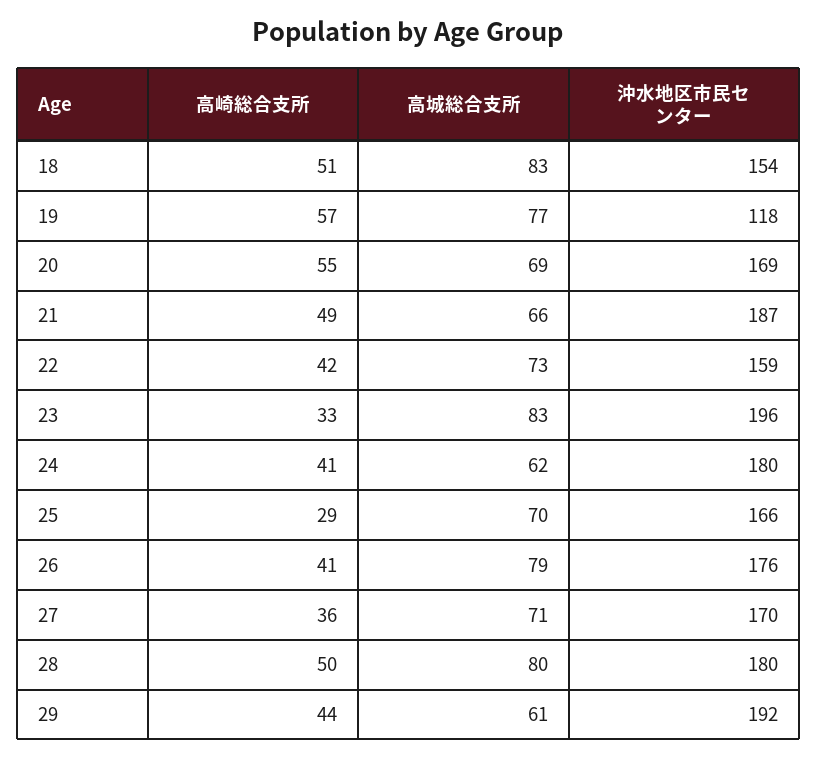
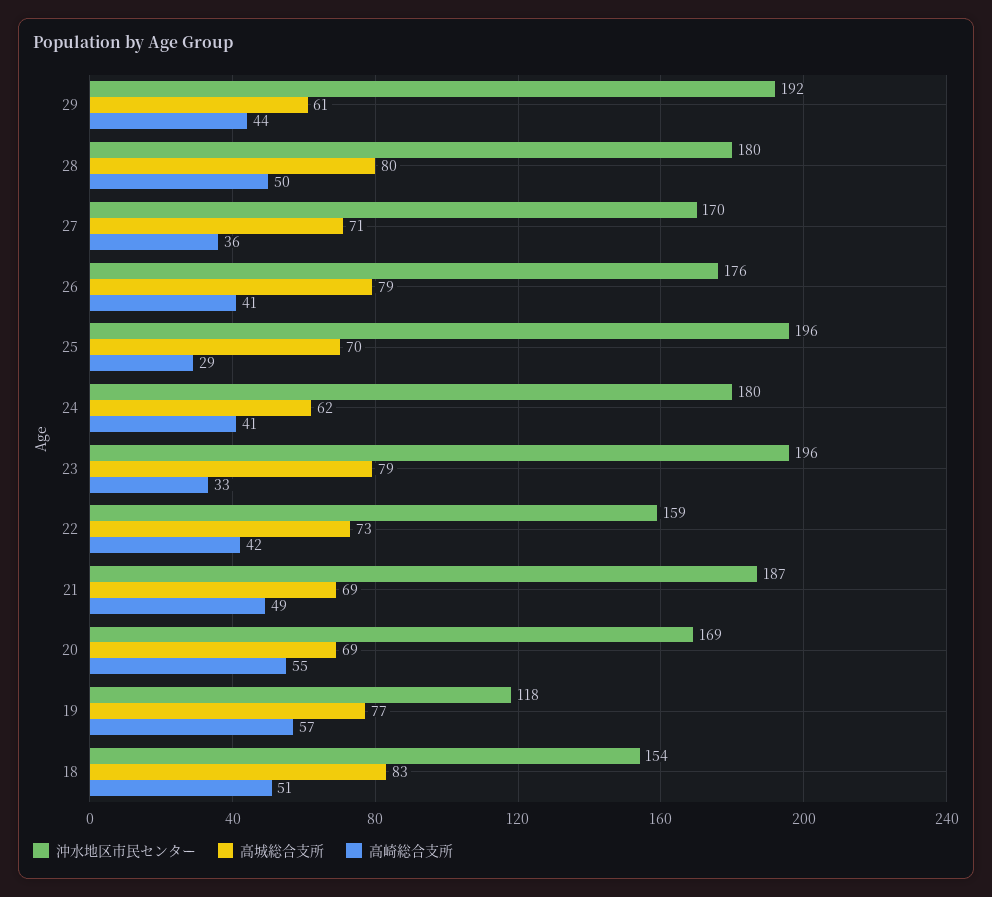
  {
    "高崎総合支所": {
      "18": 51,
      "19": 57,
      "20": 55,
      "21": 49,
      "22": 42,
      "23": 33,
      "24": 41,
      "25": 29,
      "26": 41,
      "27": 36,
      "28": 50,
      "29": 44
    },
    "高城総合支所": {
      "18": 83,
      "19": 77,
      "20": 69,
-     "21": 66,
+     "21": 69,
      "22": 73,
-     "23": 83,
+     "23": 79,
      "24": 62,
      "25": 70,
      "26": 79,
      "27": 71,
      "28": 80,
      "29": 61
    },
    "沖水地区市民センター": {
      "18": 154,
      "19": 118,
      "20": 169,
      "21": 187,
      "22": 159,
      "23": 196,
      "24": 180,
-     "25": 166,
+     "25": 196,
      "26": 176,
      "27": 170,
      "28": 180,
      "29": 192
    }
  }

